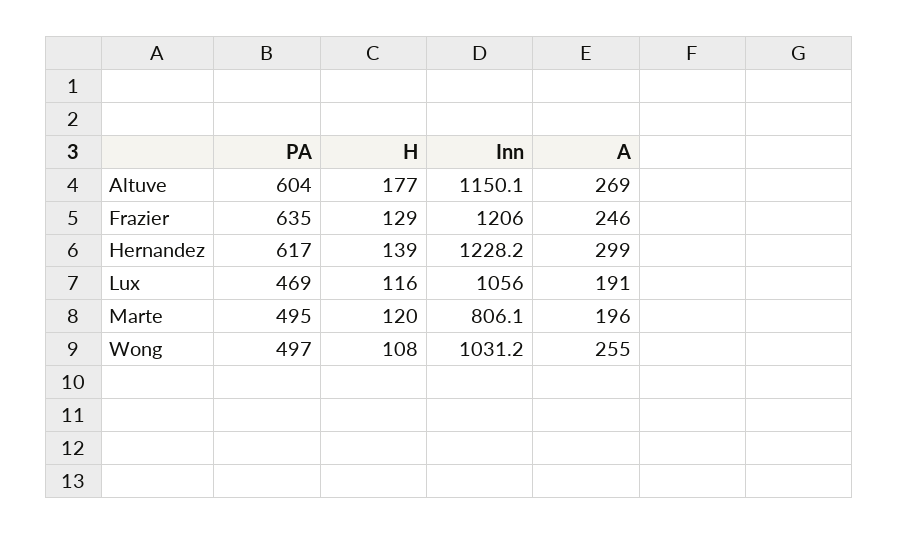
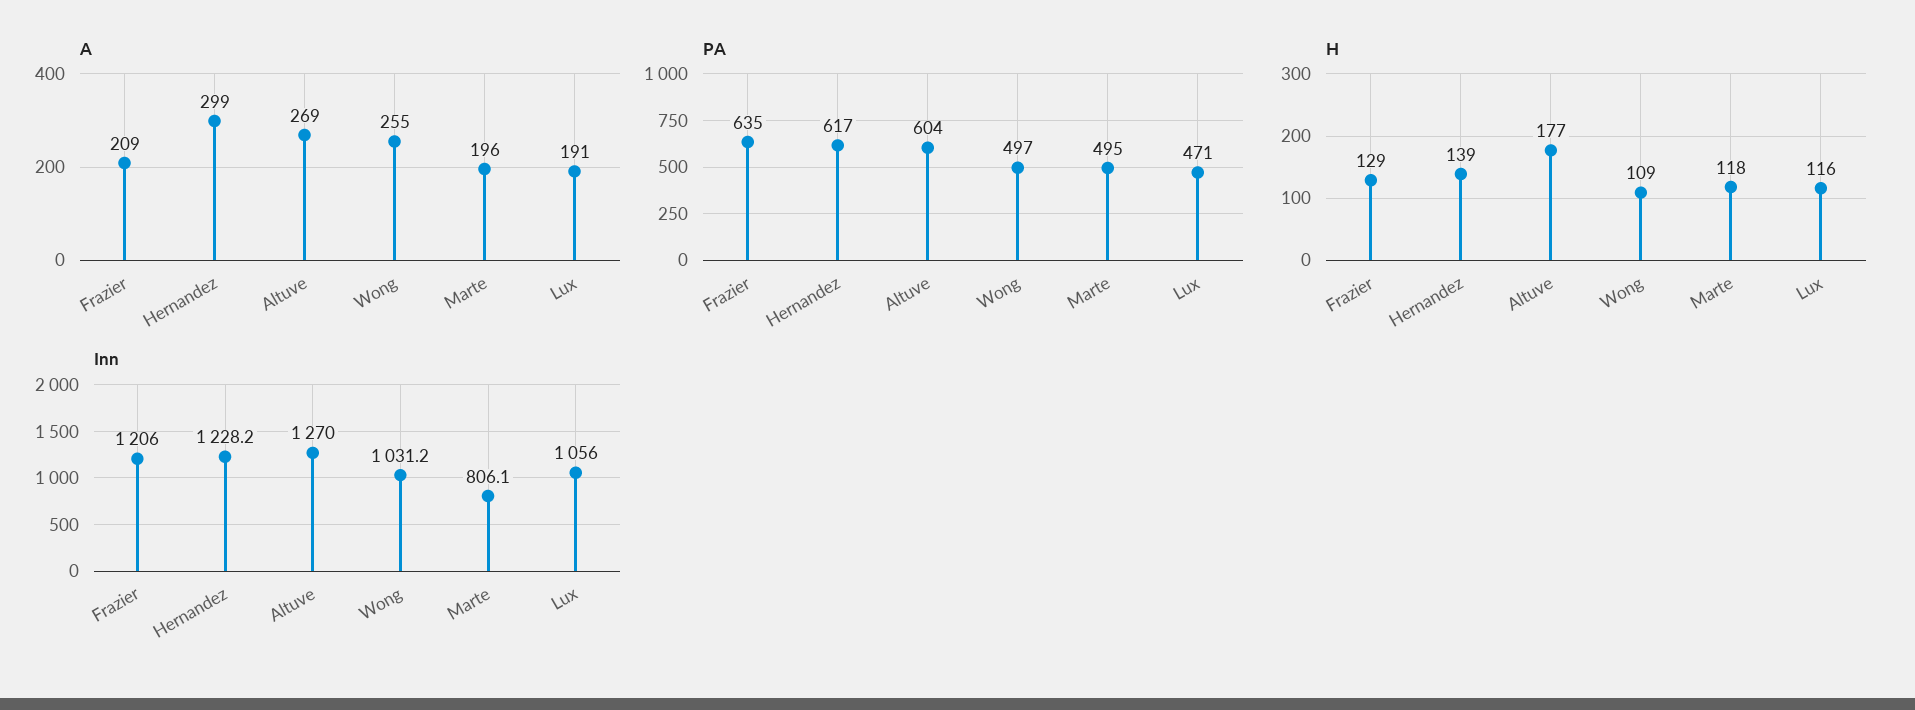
  {
    "PA": {
      "Altuve": 604,
      "Frazier": 635,
      "Hernandez": 617,
-     "Lux": 469,
+     "Lux": 471,
      "Marte": 495,
      "Wong": 497
    },
    "H": {
      "Altuve": 177,
      "Frazier": 129,
      "Hernandez": 139,
      "Lux": 116,
-     "Marte": 120,
+     "Marte": 118,
-     "Wong": 108
+     "Wong": 109
    },
    "Inn": {
-     "Altuve": 1150.1,
+     "Altuve": 1270,
      "Frazier": 1206,
      "Hernandez": 1228.2,
      "Lux": 1056,
      "Marte": 806.1,
      "Wong": 1031.2
    },
    "A": {
      "Altuve": 269,
-     "Frazier": 246,
+     "Frazier": 209,
      "Hernandez": 299,
      "Lux": 191,
      "Marte": 196,
      "Wong": 255
    }
  }

